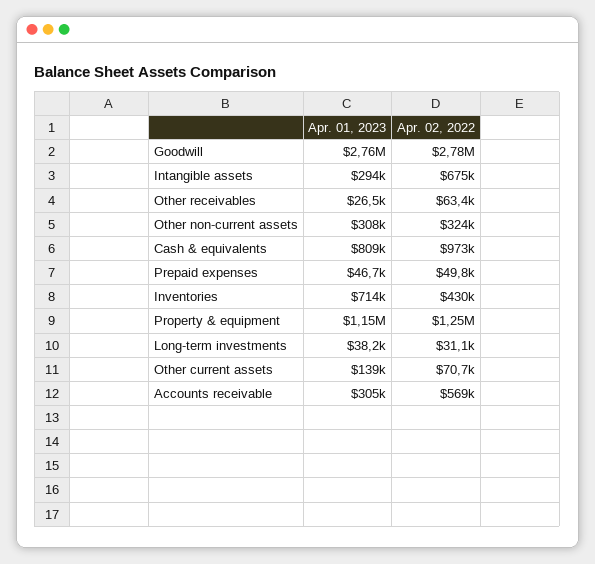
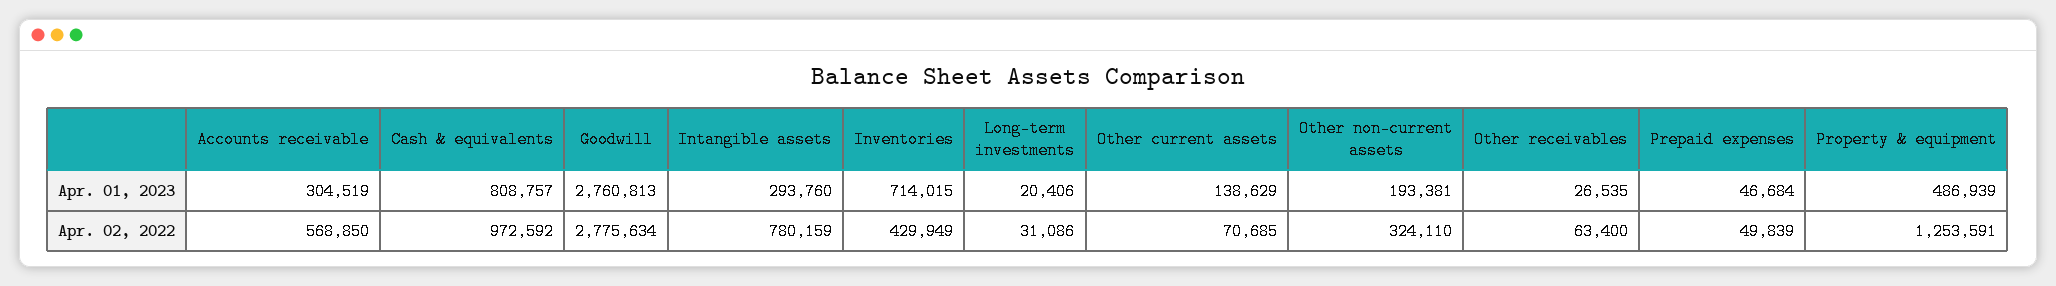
  {
    "Apr. 01, 2023": {
      "Goodwill": 2760813,
      "Intangible assets": 293760,
      "Other receivables": 26535,
-     "Other non-current assets": 308000,
+     "Other non-current assets": 193381,
      "Cash & equivalents": 808757,
      "Prepaid expenses": 46684,
      "Inventories": 714015,
-     "Property & equipment": 1150000,
+     "Property & equipment": 486939,
-     "Long-term investments": 38200,
+     "Long-term investments": 20406,
      "Other current assets": 138629,
      "Accounts receivable": 304519
    },
    "Apr. 02, 2022": {
      "Goodwill": 2775634,
-     "Intangible assets": 675000,
+     "Intangible assets": 780159,
      "Other receivables": 63400,
      "Other non-current assets": 324110,
      "Cash & equivalents": 972592,
      "Prepaid expenses": 49839,
      "Inventories": 429949,
      "Property & equipment": 1253591,
      "Long-term investments": 31086,
      "Other current assets": 70685,
      "Accounts receivable": 568850
    }
  }

